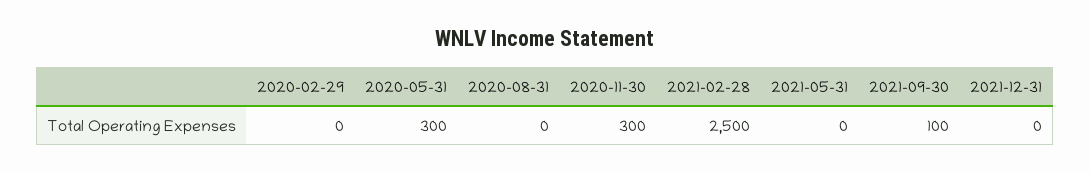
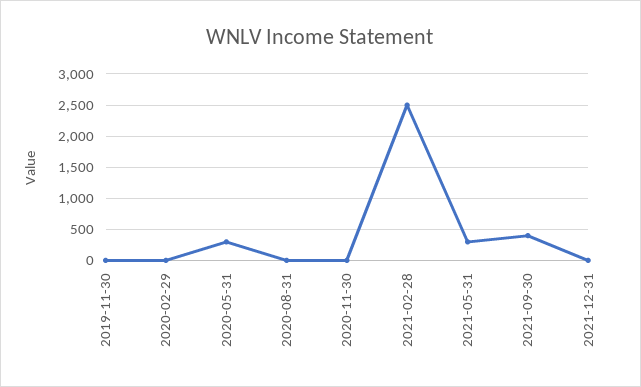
  {
    "2020-02-29": 0,
    "2020-05-31": 300,
    "2020-08-31": 0,
-   "2020-11-30": 300,
+   "2020-11-30": 0,
    "2021-02-28": 2500,
-   "2021-05-31": 0,
+   "2021-05-31": 300,
-   "2021-09-30": 100,
+   "2021-09-30": 400,
-   "2021-12-31": 0
+   "2021-12-31": 0,
+   "2019-11-30": 0
  }

